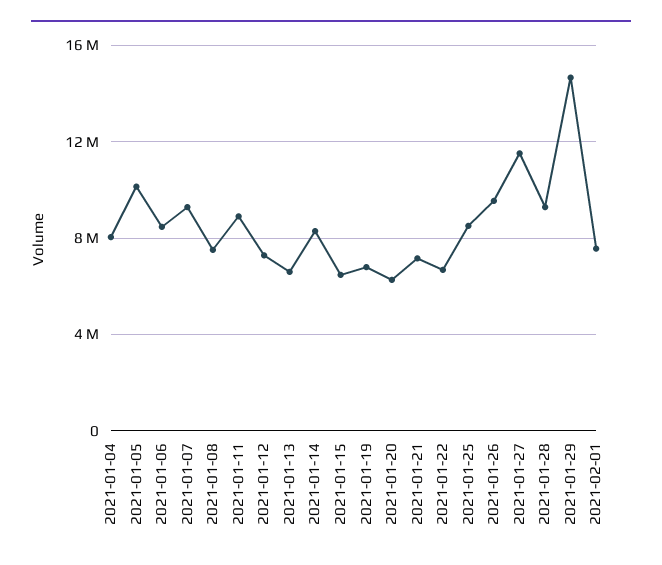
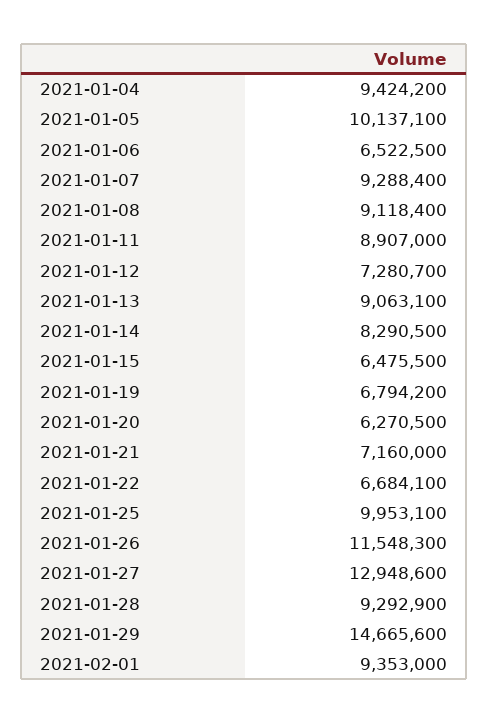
  {
-   "2021-01-04": 8000000,
+   "2021-01-04": 9424200,
    "2021-01-05": 10137100,
-   "2021-01-06": 8500000,
+   "2021-01-06": 6522500,
    "2021-01-07": 9288400,
-   "2021-01-08": 7500000,
+   "2021-01-08": 9118400,
    "2021-01-11": 8907000,
    "2021-01-12": 7280700,
-   "2021-01-13": 6500000,
+   "2021-01-13": 9063100,
    "2021-01-14": 8290500,
    "2021-01-15": 6475500,
    "2021-01-19": 6794200,
    "2021-01-20": 6270500,
    "2021-01-21": 7160000,
    "2021-01-22": 6684100,
-   "2021-01-25": 8500000,
+   "2021-01-25": 9953100,
-   "2021-01-26": 9500000,
+   "2021-01-26": 11548300,
-   "2021-01-27": 11500000,
+   "2021-01-27": 12948600,
    "2021-01-28": 9292900,
    "2021-01-29": 14665600,
-   "2021-02-01": 7500000
+   "2021-02-01": 9353000
  }

